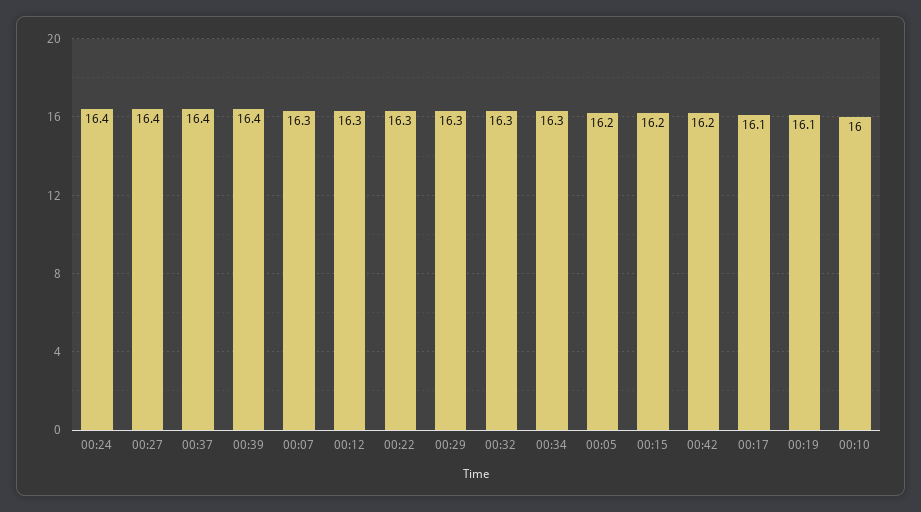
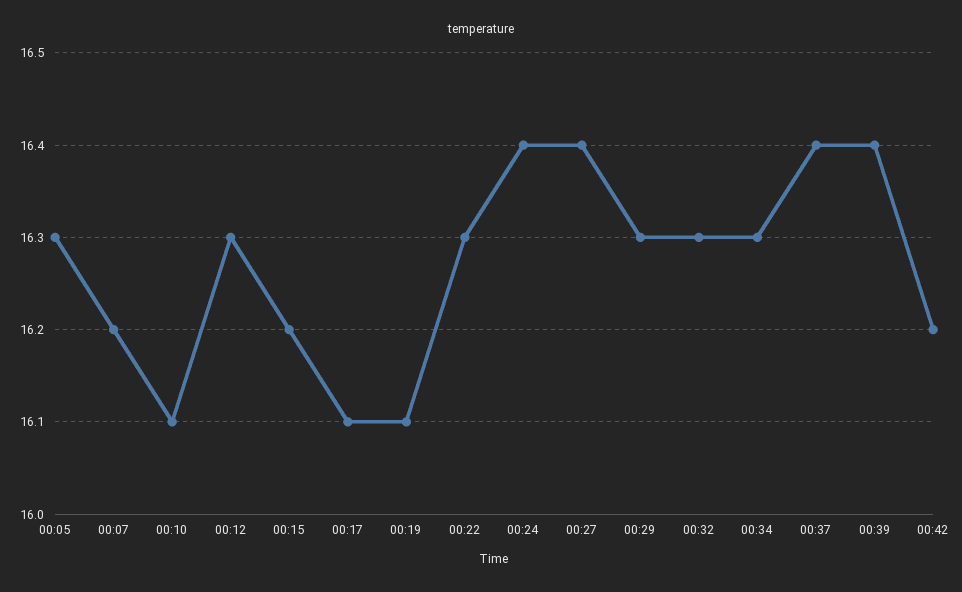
  {
    "00:24": 16.4,
    "00:27": 16.4,
    "00:37": 16.4,
    "00:39": 16.4,
-   "00:07": 16.3,
+   "00:07": 16.2,
    "00:12": 16.3,
    "00:22": 16.3,
    "00:29": 16.3,
    "00:32": 16.3,
    "00:34": 16.3,
-   "00:05": 16.2,
+   "00:05": 16.3,
    "00:15": 16.2,
    "00:42": 16.2,
    "00:17": 16.1,
    "00:19": 16.1,
-   "00:10": 16
+   "00:10": 16.1
  }

